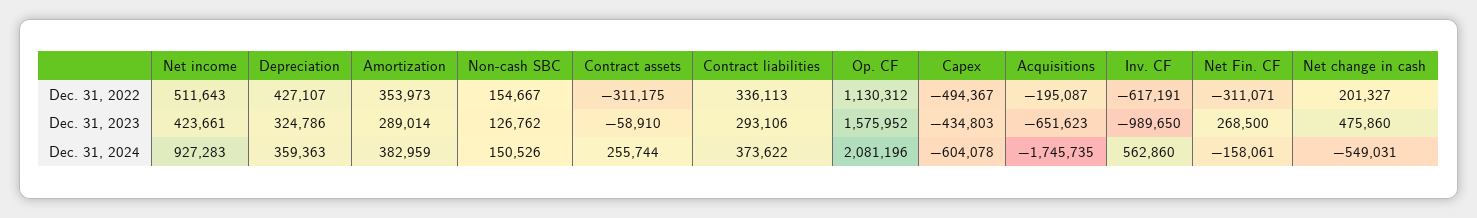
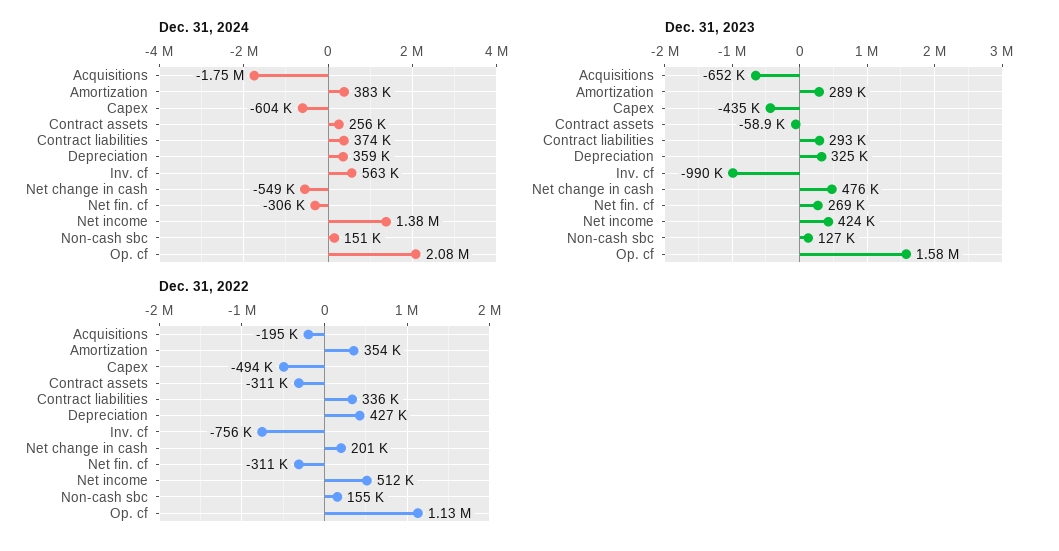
  {
    "Dec. 31, 2022": {
      "Net income": 511643,
      "Depreciation": 427107,
      "Amortization": 353973,
      "Non-cash SBC": 154667,
      "Contract assets": -311175,
      "Contract liabilities": 336113,
      "Op. CF": 1130312,
      "Capex": -494367,
      "Acquisitions": -195087,
-     "Inv. CF": -617191,
+     "Inv. CF": -756000,
      "Net Fin. CF": -311071,
      "Net change in cash": 201327
    },
    "Dec. 31, 2023": {
      "Net income": 423661,
      "Depreciation": 324786,
      "Amortization": 289014,
      "Non-cash SBC": 126762,
      "Contract assets": -58910,
      "Contract liabilities": 293106,
      "Op. CF": 1575952,
      "Capex": -434803,
      "Acquisitions": -651623,
      "Inv. CF": -989650,
      "Net Fin. CF": 268500,
      "Net change in cash": 475860
    },
    "Dec. 31, 2024": {
-     "Net income": 927283,
+     "Net income": 1380000,
      "Depreciation": 359363,
      "Amortization": 382959,
      "Non-cash SBC": 150526,
      "Contract assets": 255744,
      "Contract liabilities": 373622,
      "Op. CF": 2081196,
      "Capex": -604078,
      "Acquisitions": -1745735,
      "Inv. CF": 562860,
-     "Net Fin. CF": -158061,
+     "Net Fin. CF": -306000,
      "Net change in cash": -549031
    }
  }

